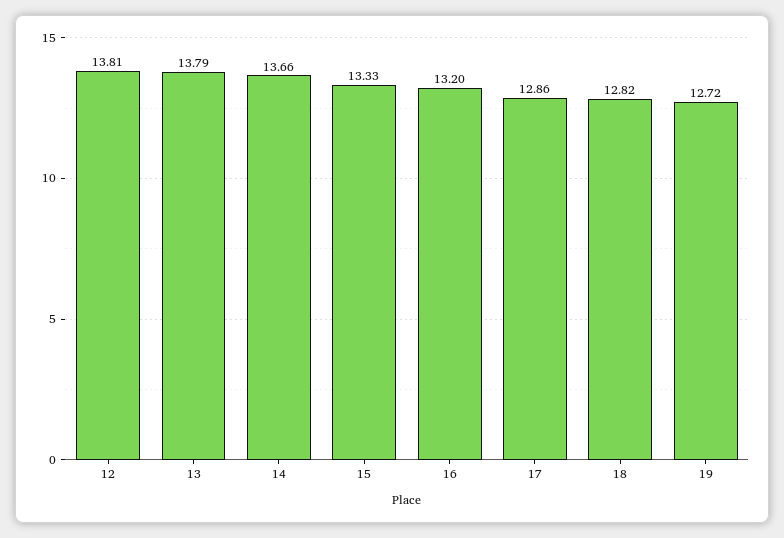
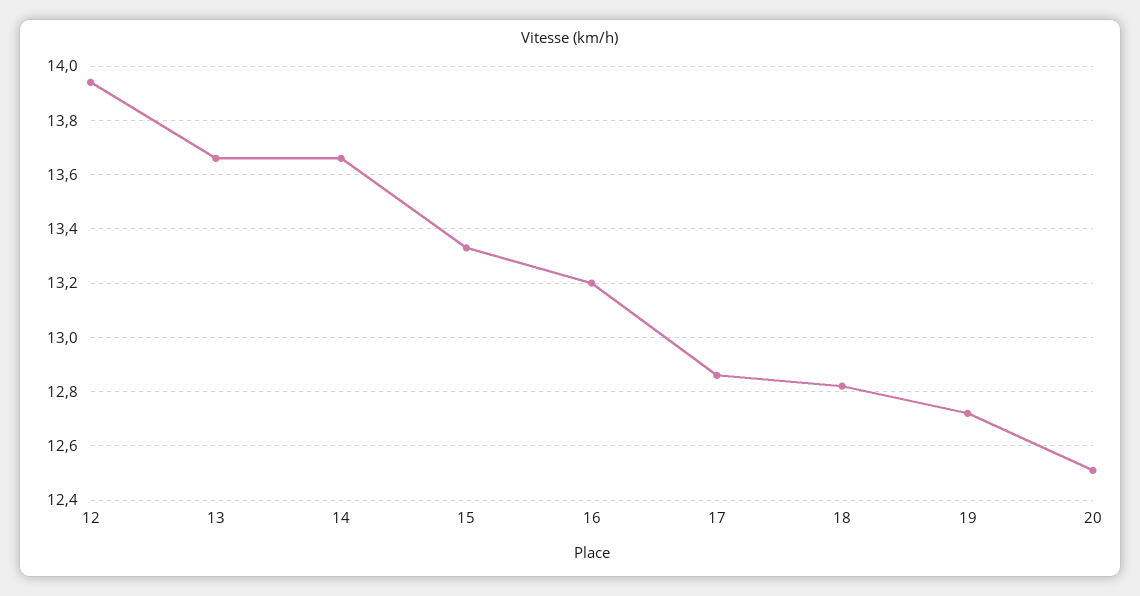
  {
-   "12": 13.81,
+   "12": 13.95,
-   "13": 13.79,
+   "13": 13.65,
    "14": 13.66,
    "15": 13.33,
    "16": 13.2,
    "17": 12.86,
    "18": 12.82,
-   "19": 12.72
+   "19": 12.72,
+   "20": 12.5
  }

